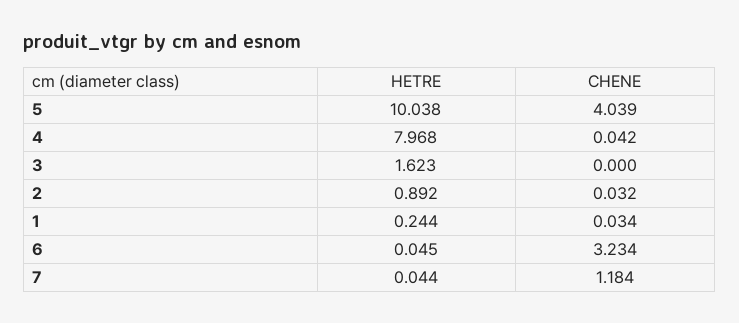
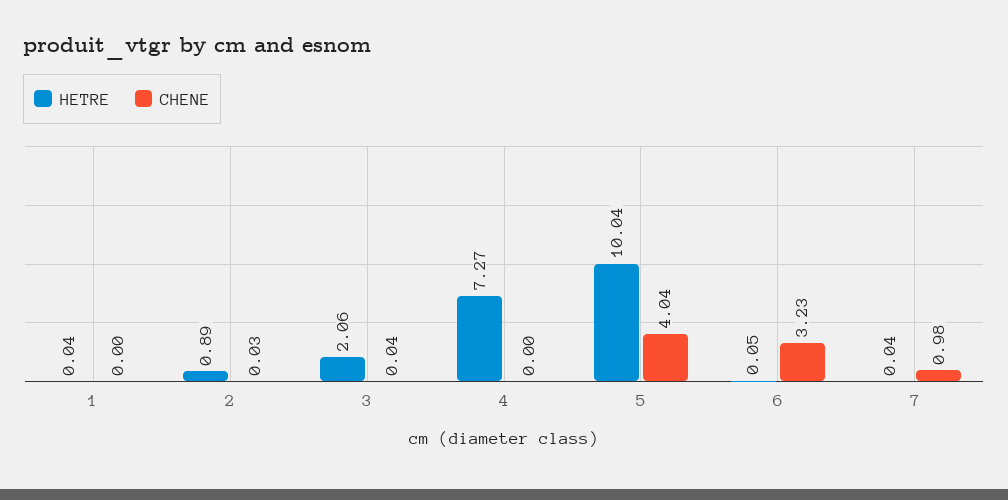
  {
    "HETRE": {
      "5": 10.038,
-     "4": 7.968,
+     "4": 7.27,
-     "3": 1.623,
+     "3": 2.06,
      "2": 0.892,
-     "1": 0.244,
+     "1": 0.04,
      "6": 0.045,
      "7": 0.044
    },
    "CHENE": {
      "5": 4.039,
-     "4": 0.042,
+     "4": 0,
-     "3": 0,
+     "3": 0.04,
      "2": 0.032,
-     "1": 0.034,
+     "1": 0,
      "6": 3.234,
-     "7": 1.184
+     "7": 0.98
    }
  }

